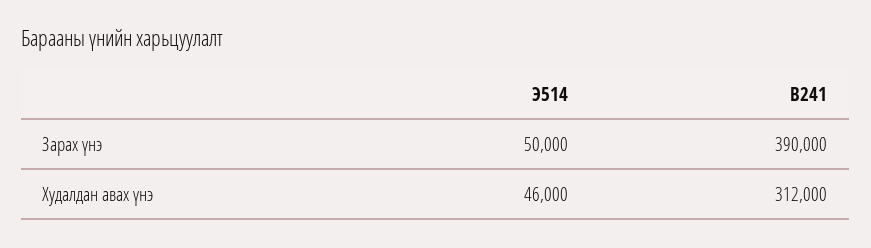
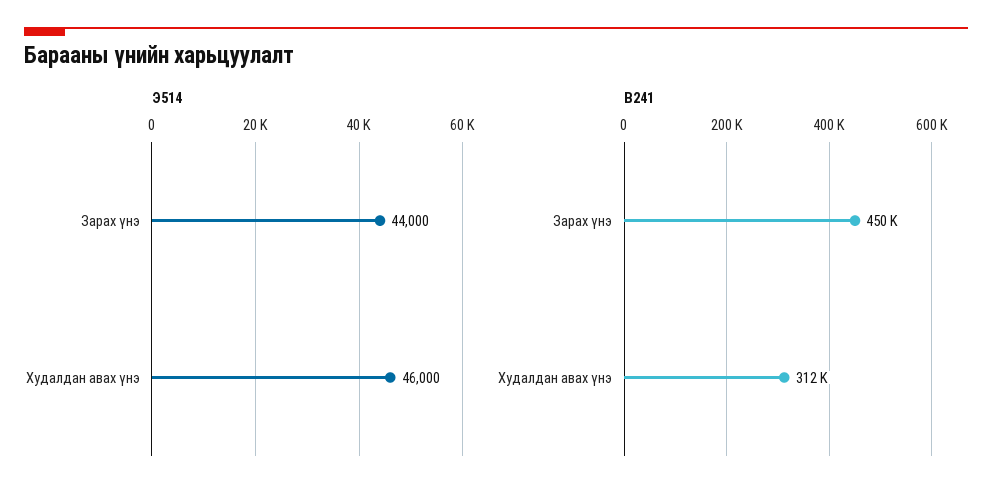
  {
    "Э514": {
-     "Зарах үнэ": 50000,
+     "Зарах үнэ": 44000,
      "Худалдан авах үнэ": 46000
    },
    "В241": {
-     "Зарах үнэ": 390000,
+     "Зарах үнэ": 450000,
      "Худалдан авах үнэ": 312000
    }
  }

